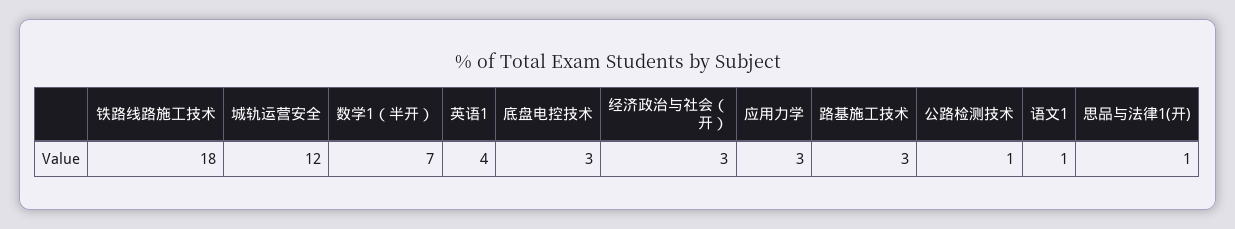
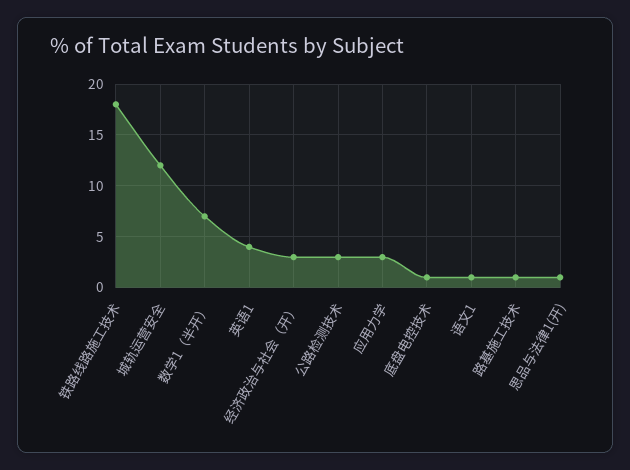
  {
    "铁路线路施工技术": 18,
    "城轨运营安全": 12,
    "数学1（半开）": 7,
    "英语1": 4,
-   "底盘电控技术": 3,
+   "底盘电控技术": 1,
    "经济政治与社会（开）": 3,
    "应用力学": 3,
-   "路基施工技术": 3,
+   "路基施工技术": 1,
-   "公路检测技术": 1,
+   "公路检测技术": 3,
    "语文1": 1,
    "思品与法律1(开)": 1
  }

